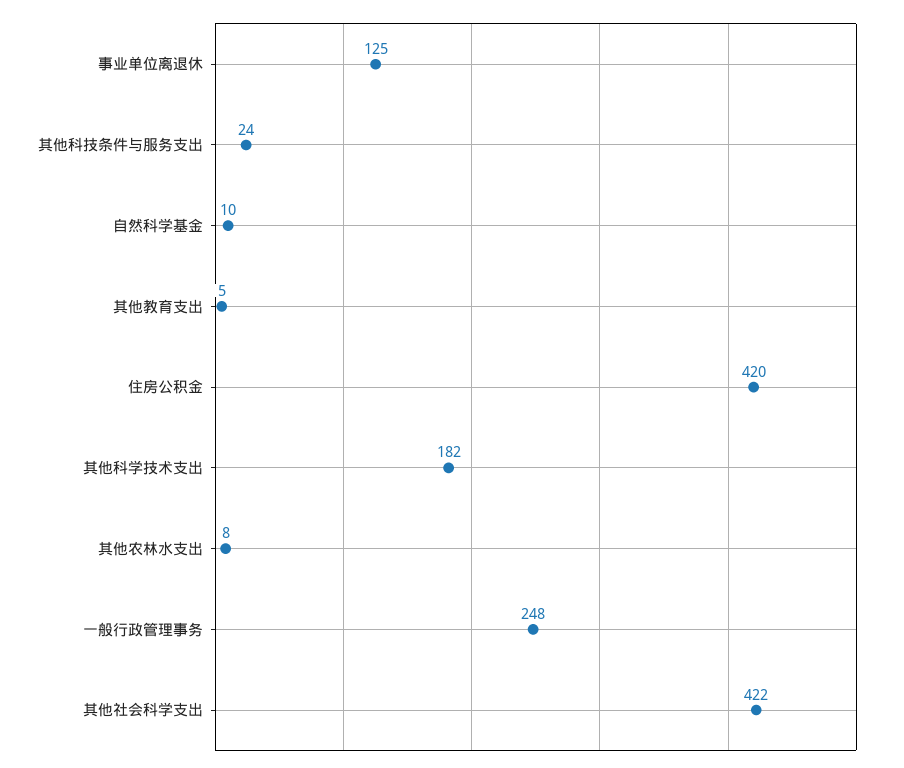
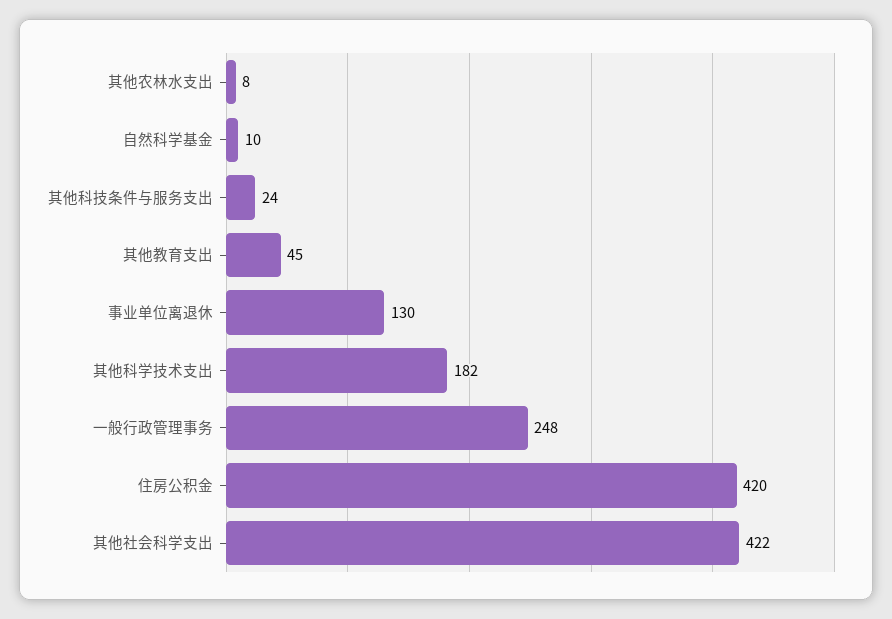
  {
-   "事业单位离退休": 125,
+   "事业单位离退休": 130,
    "其他科技条件与服务支出": 24,
    "自然科学基金": 10,
-   "其他教育支出": 5,
+   "其他教育支出": 45,
    "住房公积金": 420,
    "其他科学技术支出": 182,
    "其他农林水支出": 8,
    "一般行政管理事务": 248,
    "其他社会科学支出": 422
  }

